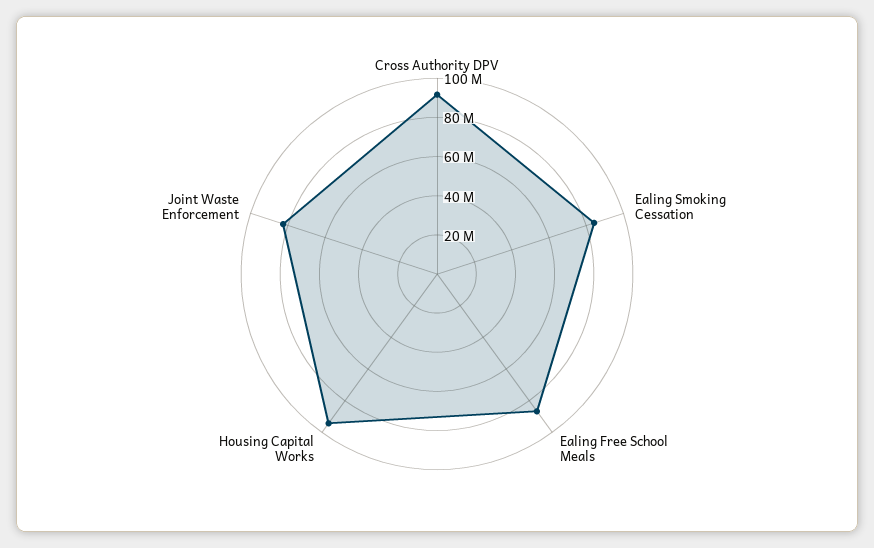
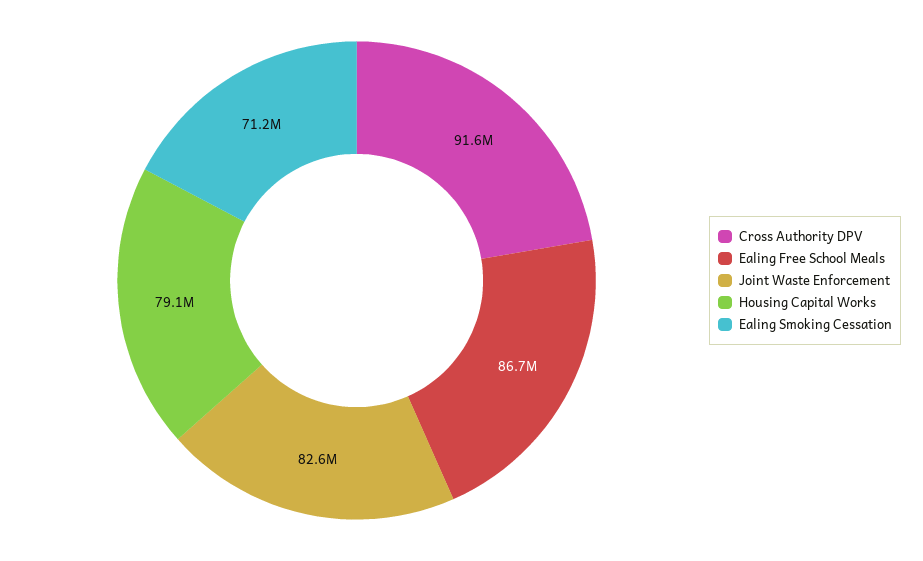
  {
    "Cross Authority DPV": 91600000,
-   "Ealing Smoking Cessation": 85000000,
+   "Ealing Smoking Cessation": 71200000,
    "Ealing Free School Meals": 86700000,
-   "Housing Capital Works": 95000000,
+   "Housing Capital Works": 79100000,
    "Joint Waste Enforcement": 82600000
  }

